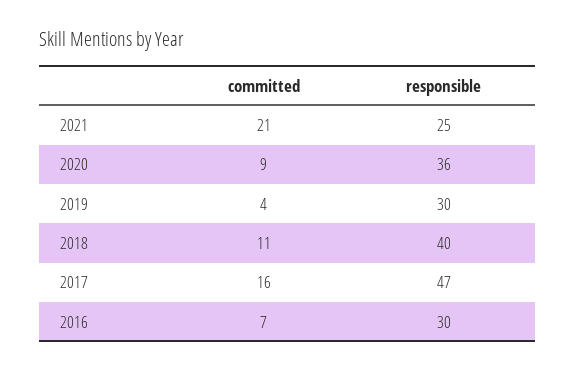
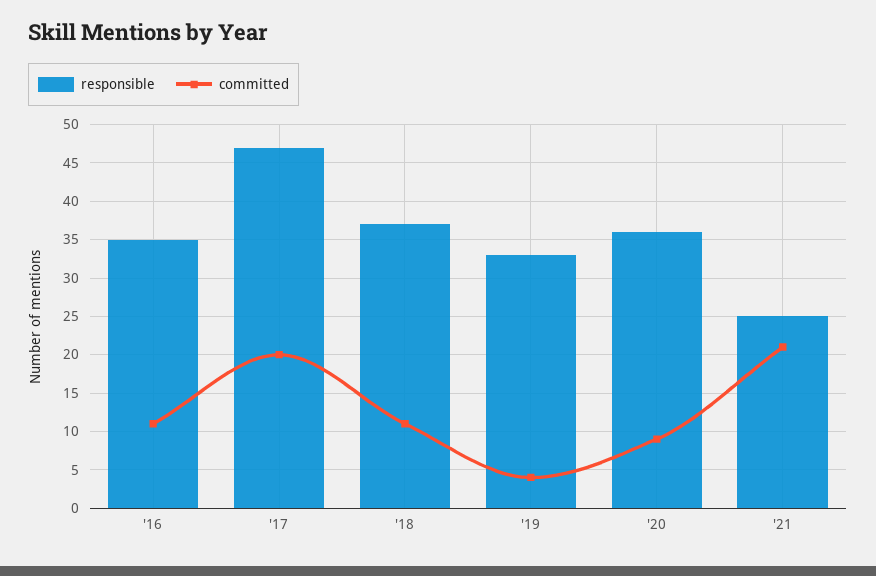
  {
    "committed": {
      "2021": 21,
      "2020": 9,
      "2019": 4,
      "2018": 11,
-     "2017": 16,
+     "2017": 20,
-     "2016": 7
+     "2016": 11
    },
    "responsible": {
      "2021": 25,
      "2020": 36,
-     "2019": 30,
+     "2019": 33,
-     "2018": 40,
+     "2018": 37,
      "2017": 47,
-     "2016": 30
+     "2016": 35
    }
  }

